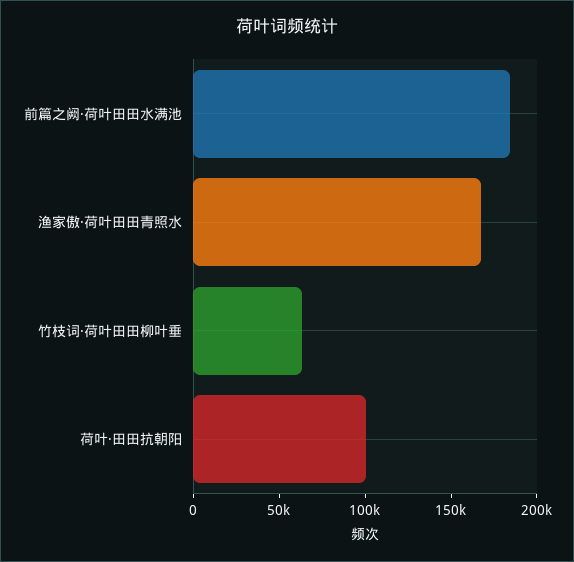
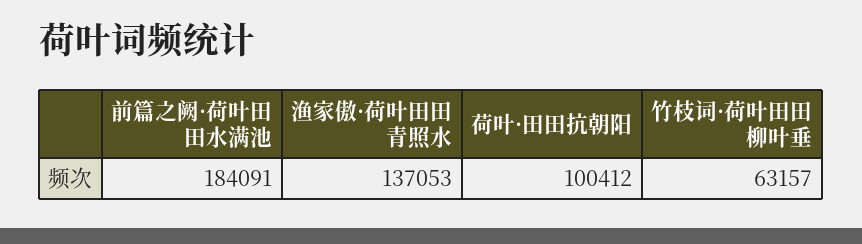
  {
    "前篇之阙·荷叶田田水满池": 184091,
-   "渔家傲·荷叶田田青照水": 170000,
+   "渔家傲·荷叶田田青照水": 137053,
    "竹枝词·荷叶田田柳叶垂": 63157,
    "荷叶·田田抗朝阳": 100412
  }

